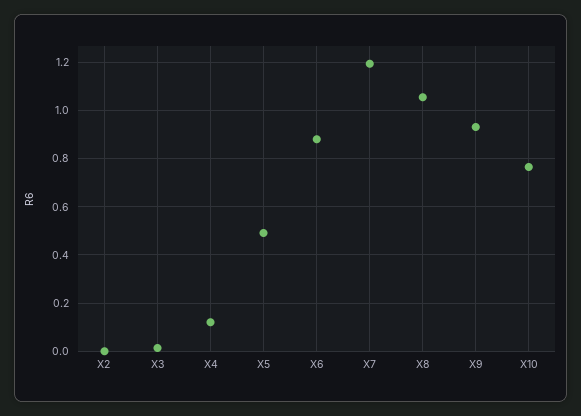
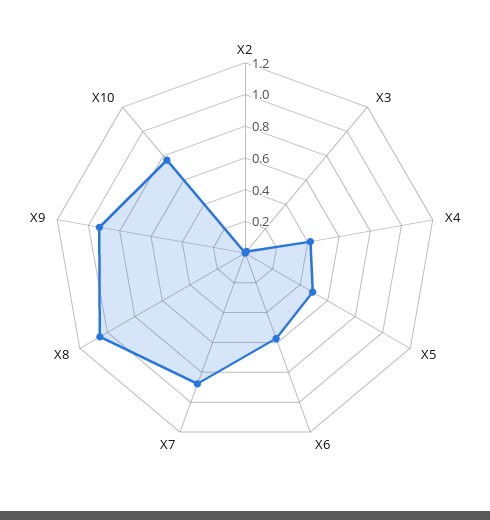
  {
    "X2": 0,
    "X3": 0.025,
-   "X4": 0.125,
+   "X4": 0.4,
    "X5": 0.5,
-   "X6": 0.875,
+   "X6": 0.6,
-   "X7": 1.2,
+   "X7": 0.9,
    "X8": 1.05,
    "X9": 0.925,
    "X10": 0.775
  }

